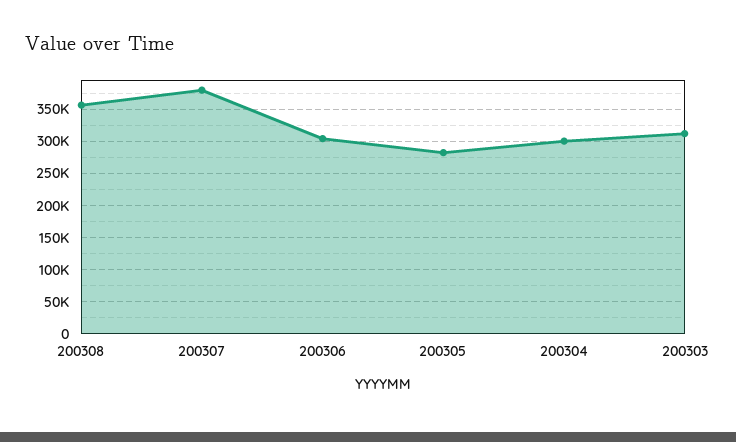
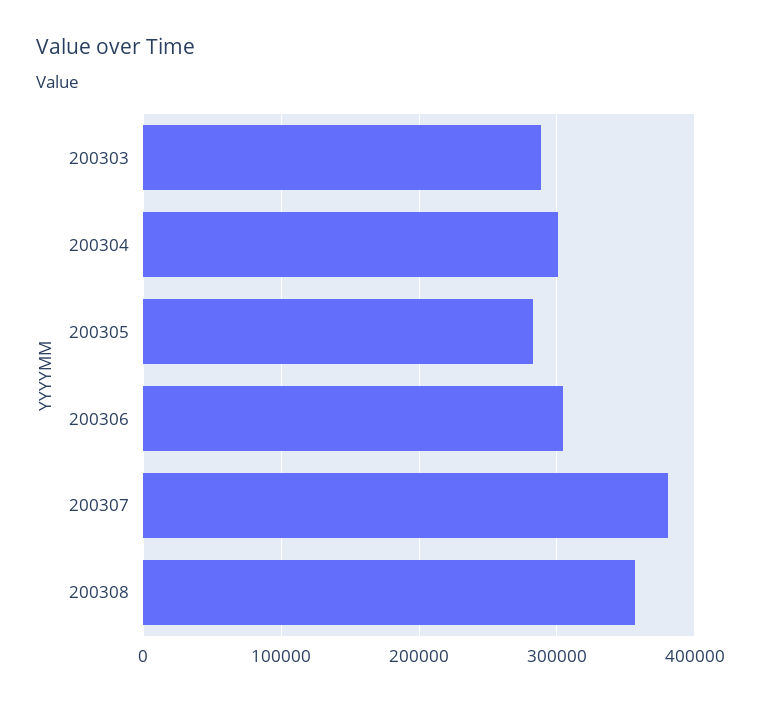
  {
    "200308": 360000,
    "200307": 380000,
    "200306": 300000,
    "200305": 280000,
    "200304": 300000,
-   "200303": 310000
+   "200303": 290000
  }

